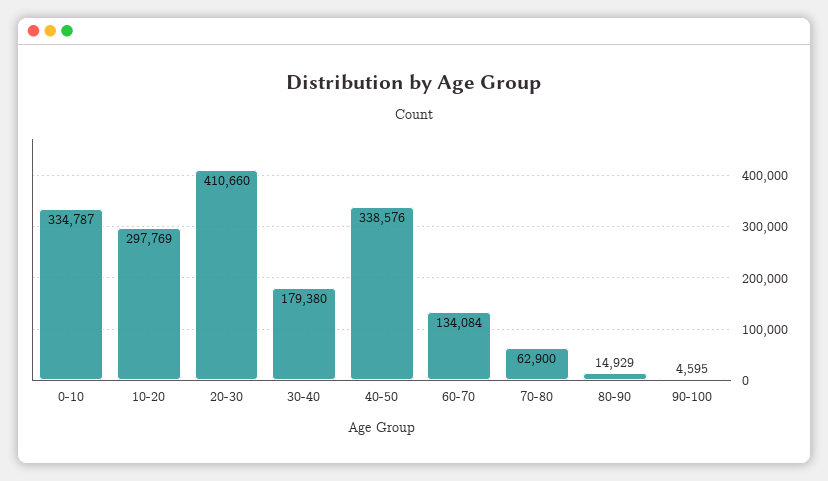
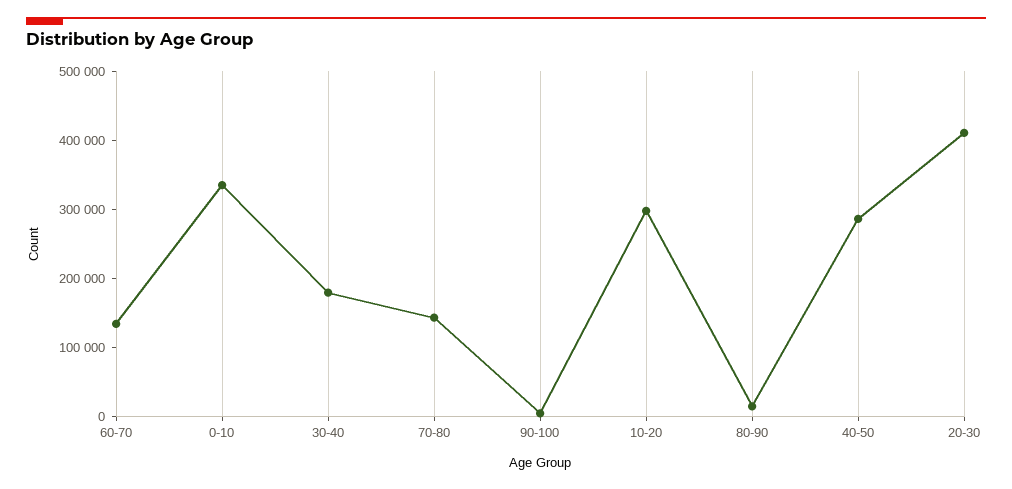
  {
    "0-10": 334787,
    "10-20": 297769,
    "20-30": 410660,
    "30-40": 179380,
-   "40-50": 338576,
+   "40-50": 280000,
    "60-70": 134084,
-   "70-80": 62900,
+   "70-80": 140000,
    "80-90": 14929,
    "90-100": 4595
  }

